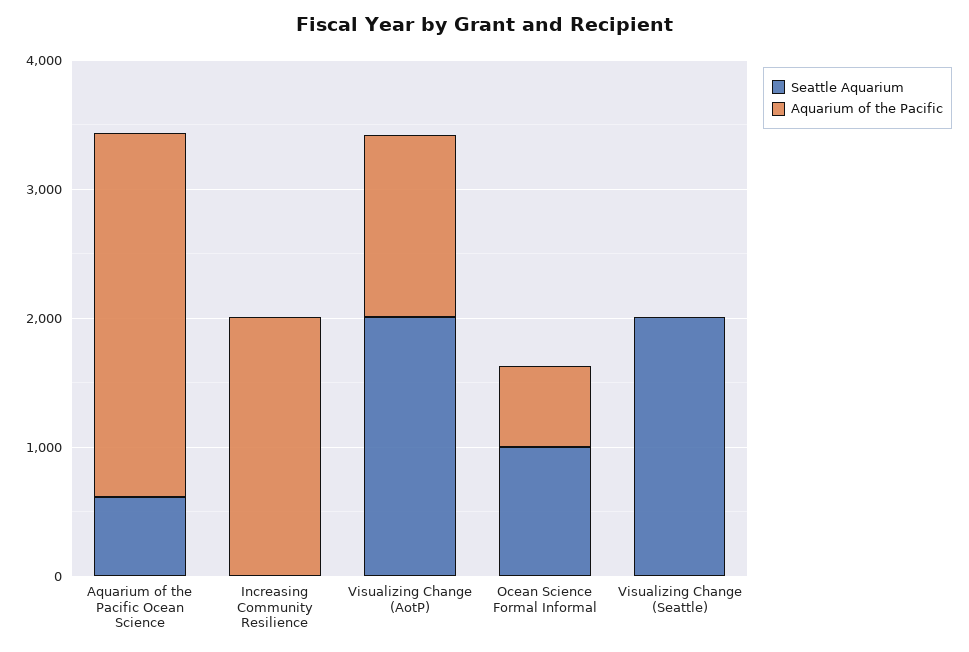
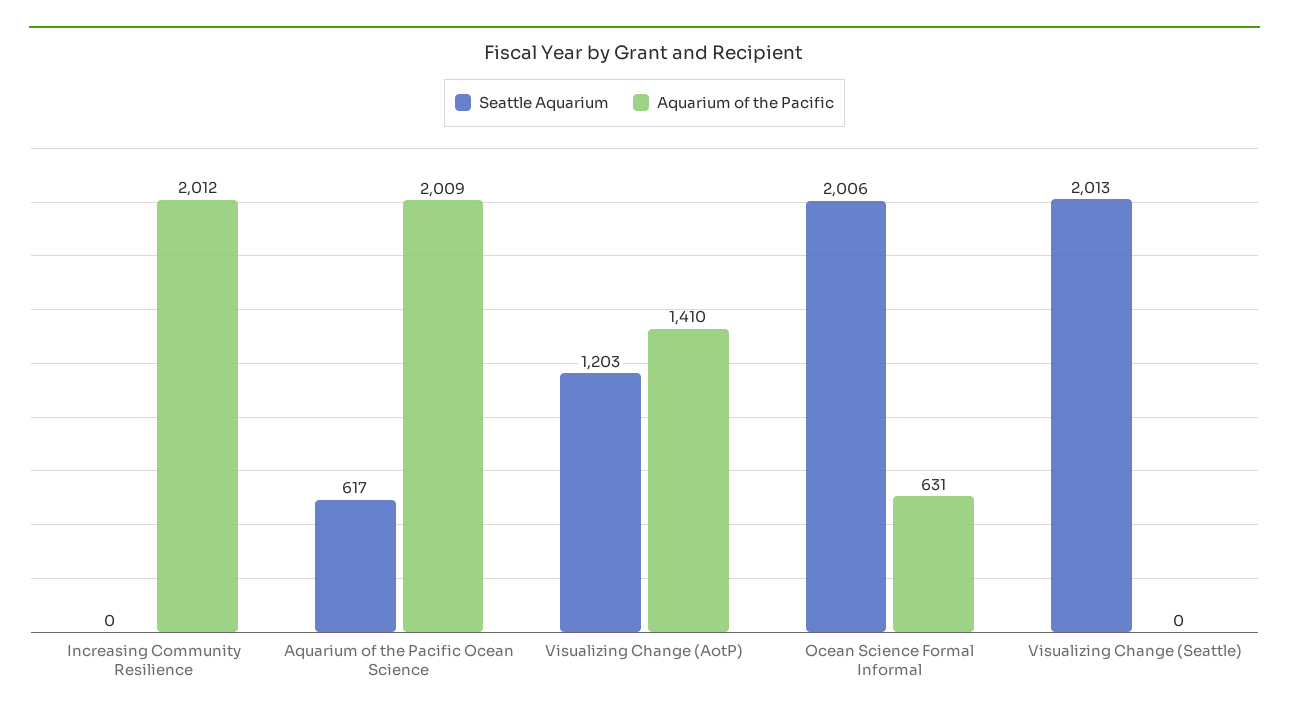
  {
    "Seattle Aquarium": {
      "Aquarium of the Pacific Ocean Science": 617,
      "Increasing Community Resilience": 0,
-     "Visualizing Change (AotP)": 2000,
+     "Visualizing Change (AotP)": 1203,
-     "Ocean Science Formal Informal": 1000,
+     "Ocean Science Formal Informal": 2006,
      "Visualizing Change (Seattle)": 2013
    },
    "Aquarium of the Pacific": {
-     "Aquarium of the Pacific Ocean Science": 2800,
+     "Aquarium of the Pacific Ocean Science": 2009,
      "Increasing Community Resilience": 2012,
      "Visualizing Change (AotP)": 1410,
      "Ocean Science Formal Informal": 631,
      "Visualizing Change (Seattle)": 0
    }
  }

